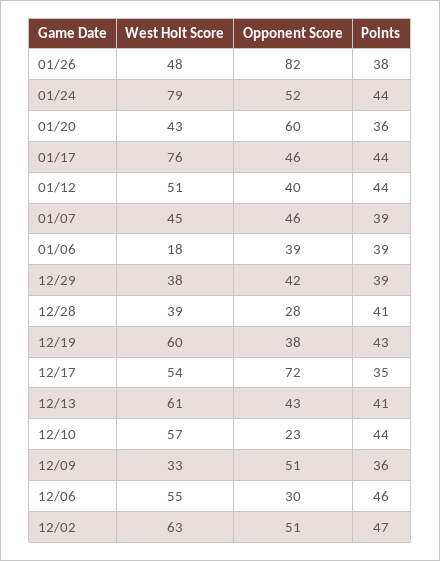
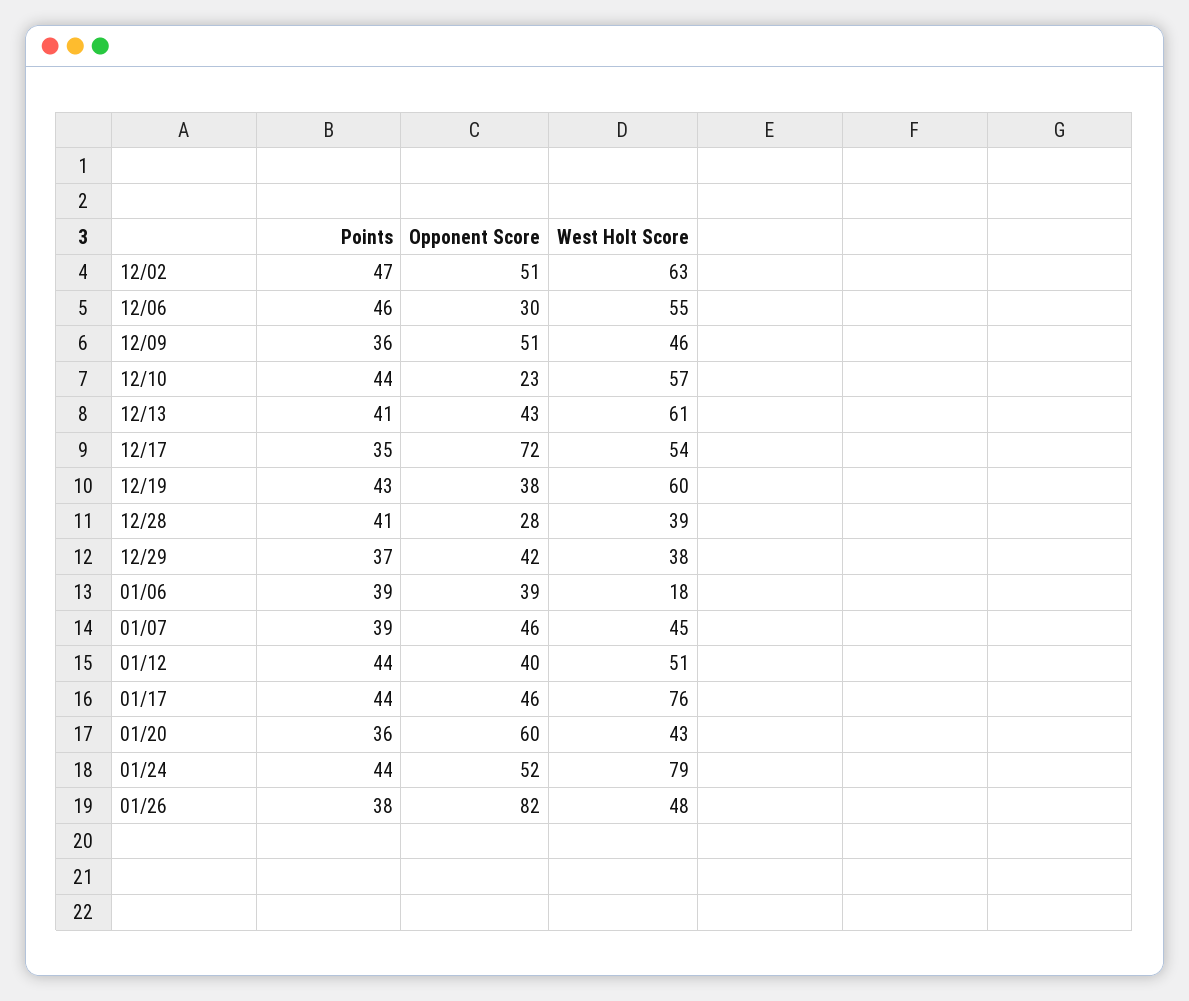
  {
    "West Holt Score": {
      "01/26": 48,
      "01/24": 79,
      "01/20": 43,
      "01/17": 76,
      "01/12": 51,
      "01/07": 45,
      "01/06": 18,
      "12/29": 38,
      "12/28": 39,
      "12/19": 60,
      "12/17": 54,
      "12/13": 61,
      "12/10": 57,
-     "12/09": 33,
+     "12/09": 46,
      "12/06": 55,
      "12/02": 63
    },
    "Opponent Score": {
      "01/26": 82,
      "01/24": 52,
      "01/20": 60,
      "01/17": 46,
      "01/12": 40,
      "01/07": 46,
      "01/06": 39,
      "12/29": 42,
      "12/28": 28,
      "12/19": 38,
      "12/17": 72,
      "12/13": 43,
      "12/10": 23,
      "12/09": 51,
      "12/06": 30,
      "12/02": 51
    },
    "Points": {
      "01/26": 38,
      "01/24": 44,
      "01/20": 36,
      "01/17": 44,
      "01/12": 44,
      "01/07": 39,
      "01/06": 39,
-     "12/29": 39,
+     "12/29": 37,
      "12/28": 41,
      "12/19": 43,
      "12/17": 35,
      "12/13": 41,
      "12/10": 44,
      "12/09": 36,
      "12/06": 46,
      "12/02": 47
    }
  }

